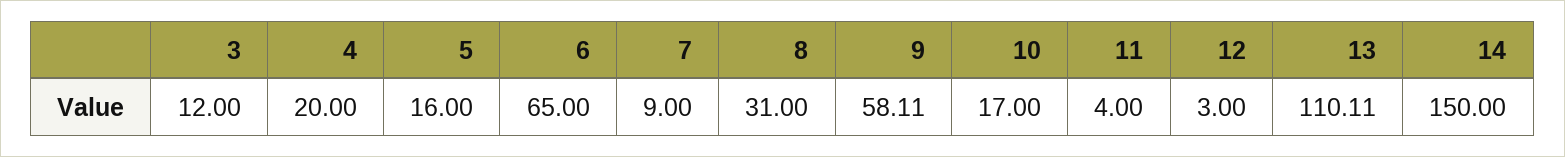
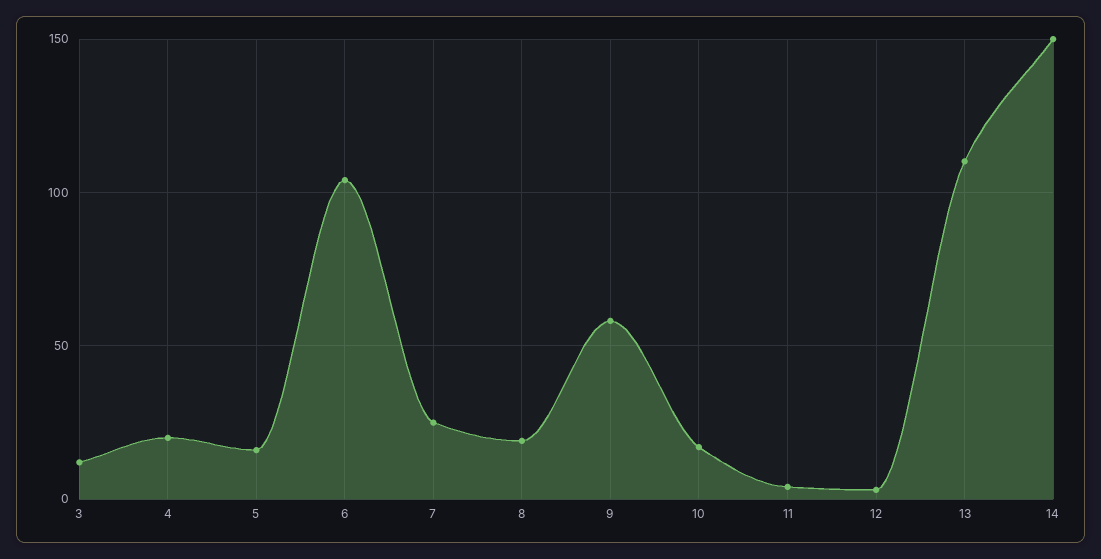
  {
    "3": 12,
    "4": 20,
    "5": 16,
-   "6": 65,
+   "6": 105,
-   "7": 9,
+   "7": 25,
-   "8": 31,
+   "8": 20,
    "9": 58.11,
    "10": 17,
    "11": 4,
    "12": 3,
    "13": 110.11,
    "14": 150
  }

